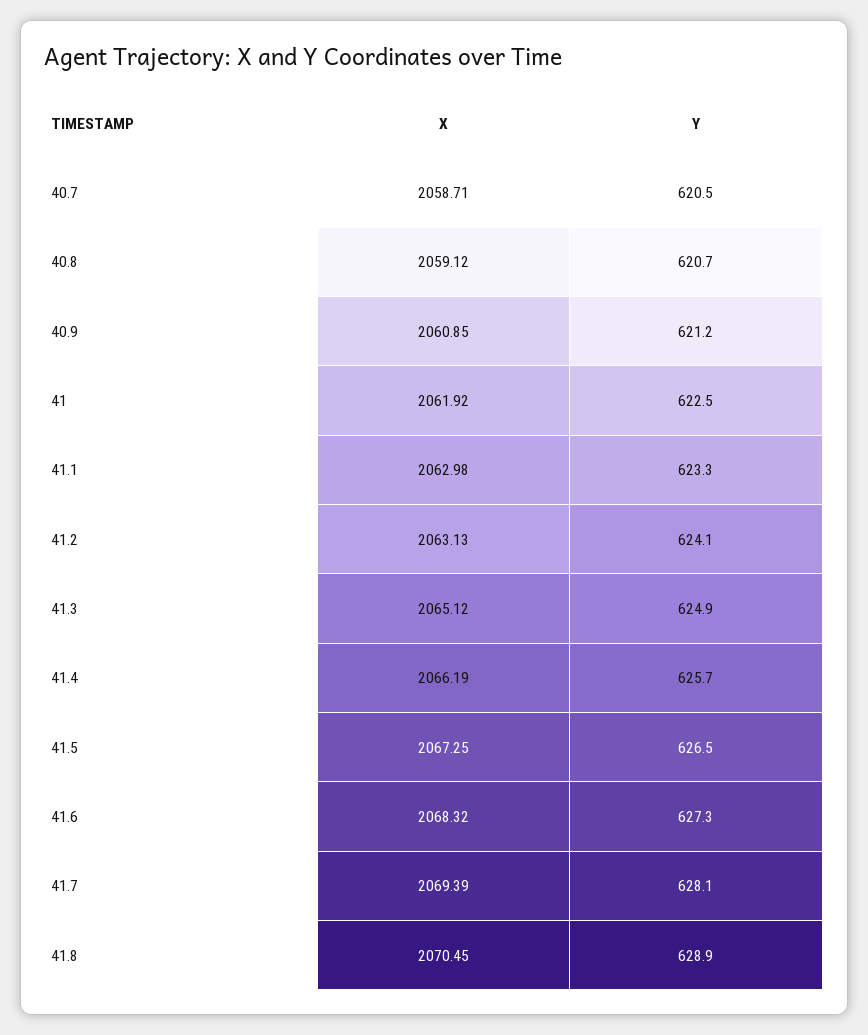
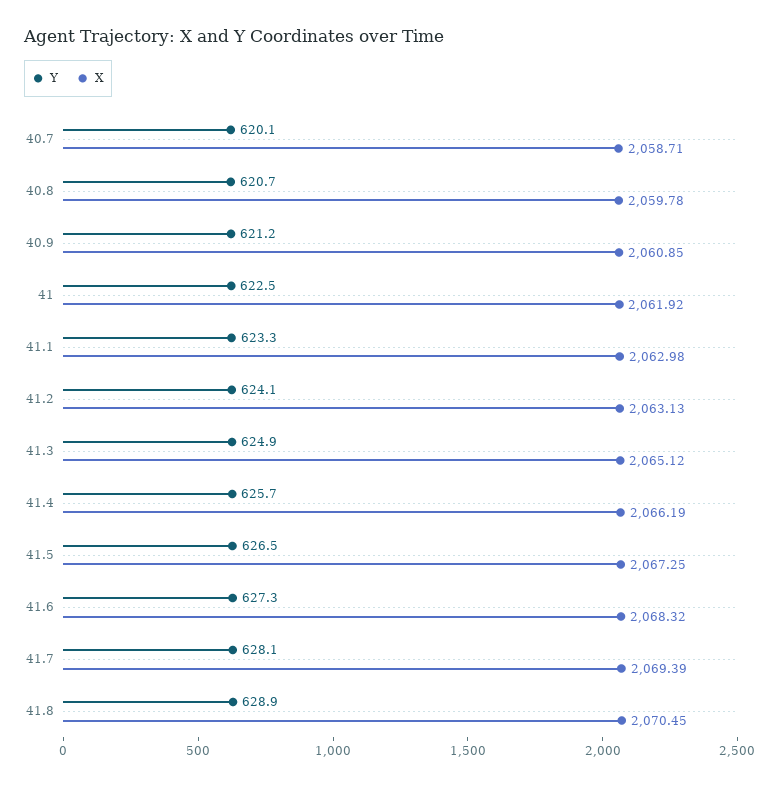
  {
    "X": {
      "40.7": 2058.71,
-     "40.8": 2059.12,
+     "40.8": 2059.78,
      "40.9": 2060.85,
      "41": 2061.92,
      "41.1": 2062.98,
      "41.2": 2063.13,
      "41.3": 2065.12,
      "41.4": 2066.19,
      "41.5": 2067.25,
      "41.6": 2068.32,
      "41.7": 2069.39,
      "41.8": 2070.45
    },
    "Y": {
-     "40.7": 620.5,
+     "40.7": 620.1,
      "40.8": 620.7,
      "40.9": 621.2,
      "41": 622.5,
      "41.1": 623.3,
      "41.2": 624.1,
      "41.3": 624.9,
      "41.4": 625.7,
      "41.5": 626.5,
      "41.6": 627.3,
      "41.7": 628.1,
      "41.8": 628.9
    }
  }

